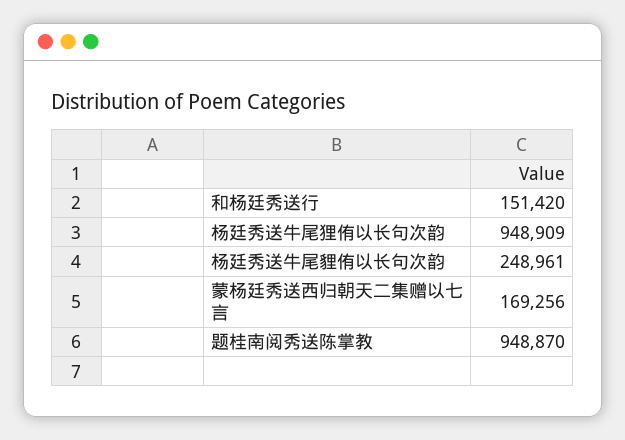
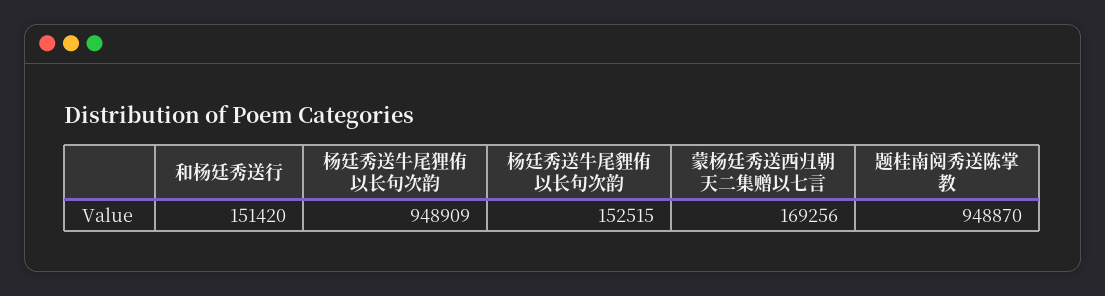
  {
    "和杨廷秀送行": 151420,
    "杨廷秀送牛尾狸侑以长句次韵": 948909,
-   "杨廷秀送牛尾貍侑以长句次韵": 248961,
+   "杨廷秀送牛尾貍侑以长句次韵": 152515,
    "蒙杨廷秀送西归朝天二集赠以七言": 169256,
    "题桂南阅秀送陈掌教": 948870
  }

